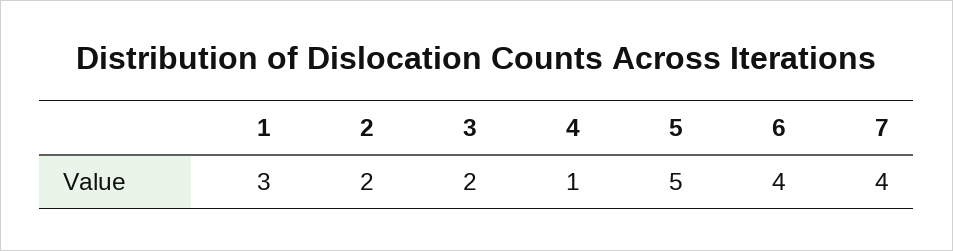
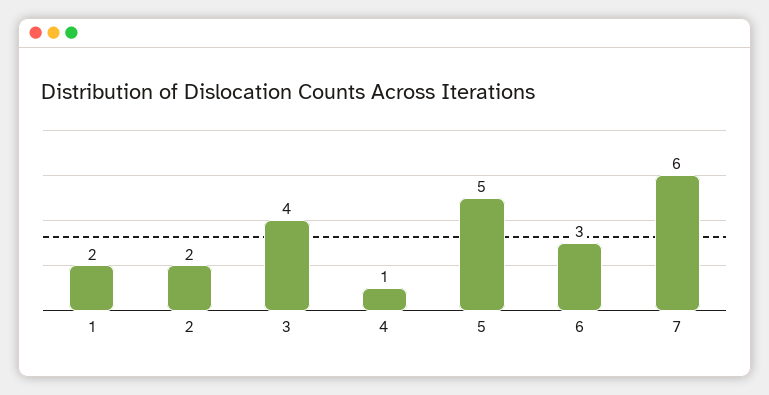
  {
-   "1": 3,
+   "1": 2,
    "2": 2,
-   "3": 2,
+   "3": 4,
    "4": 1,
    "5": 5,
-   "6": 4,
+   "6": 3,
-   "7": 4
+   "7": 6
  }

